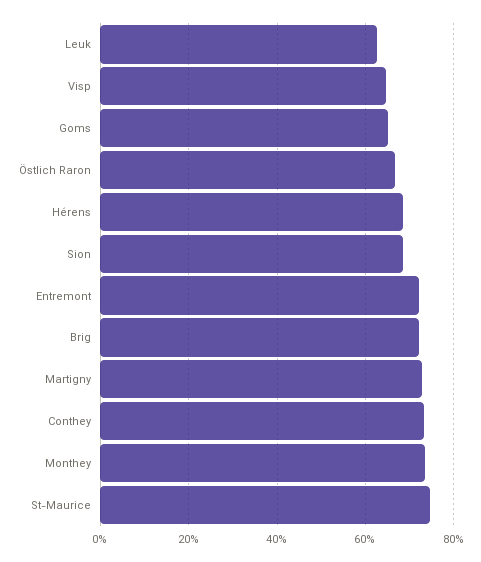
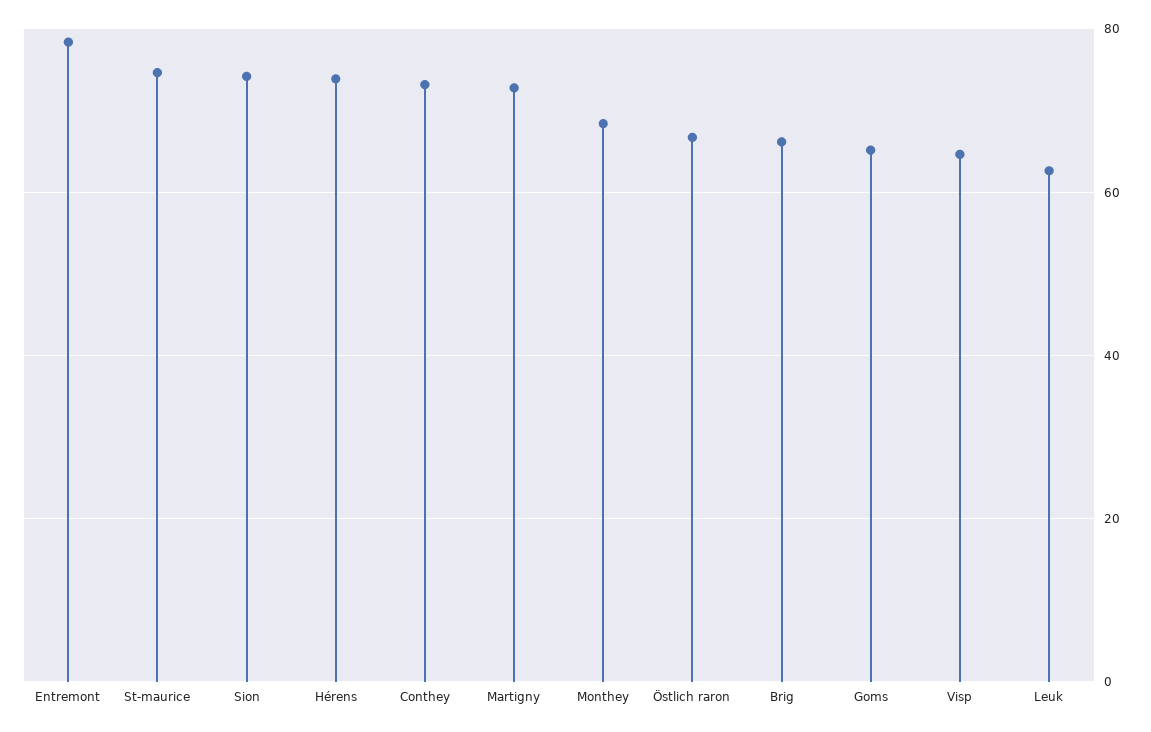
  {
    "Leuk": 62,
    "Visp": 64,
    "Goms": 66,
    "Östlich Raron": 66,
-   "Hérens": 68,
+   "Hérens": 74,
-   "Sion": 68,
+   "Sion": 74,
-   "Entremont": 72,
+   "Entremont": 78,
-   "Brig": 72,
+   "Brig": 66,
    "Martigny": 72,
    "Conthey": 74,
-   "Monthey": 74,
+   "Monthey": 68,
    "St-Maurice": 74
  }

